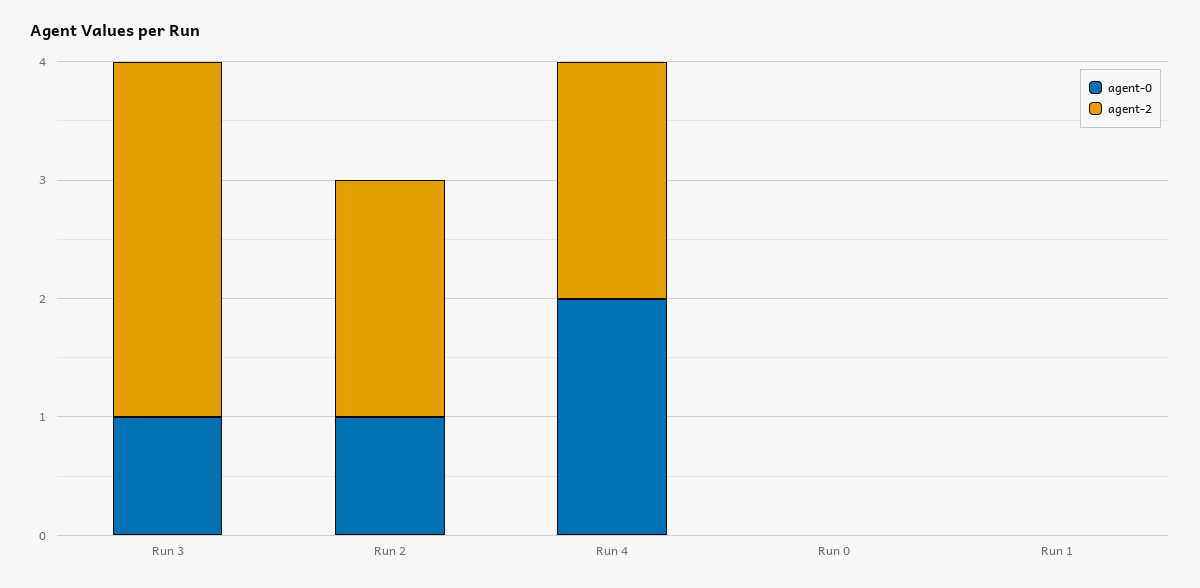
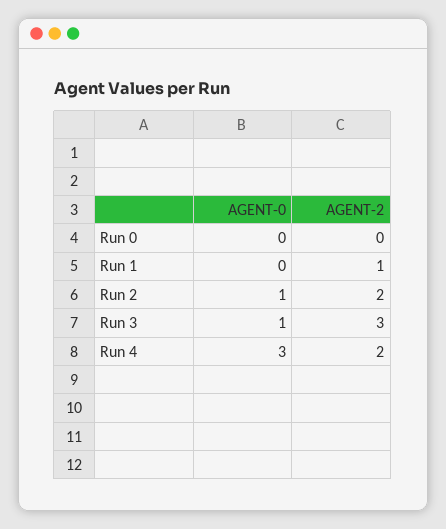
  {
    "agent-0": {
      "Run 3": 1,
      "Run 2": 1,
-     "Run 4": 2,
+     "Run 4": 3,
      "Run 0": 0,
      "Run 1": 0
    },
    "agent-2": {
      "Run 3": 3,
      "Run 2": 2,
      "Run 4": 2,
      "Run 0": 0,
-     "Run 1": 0
+     "Run 1": 1
    }
  }

